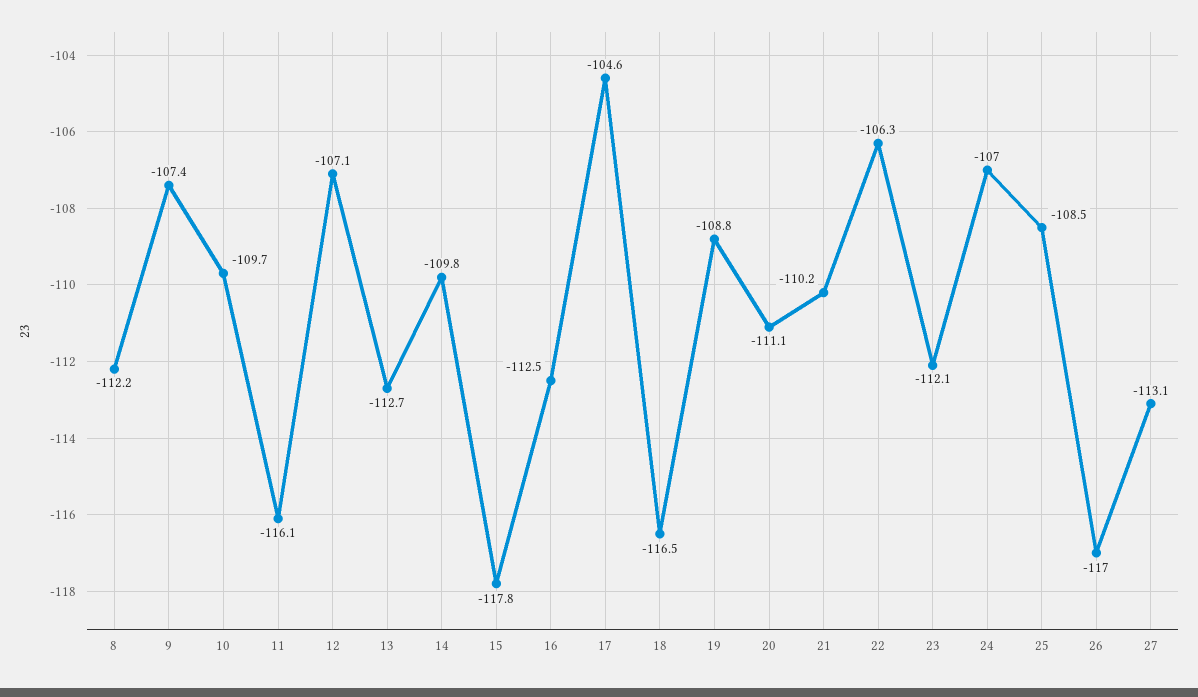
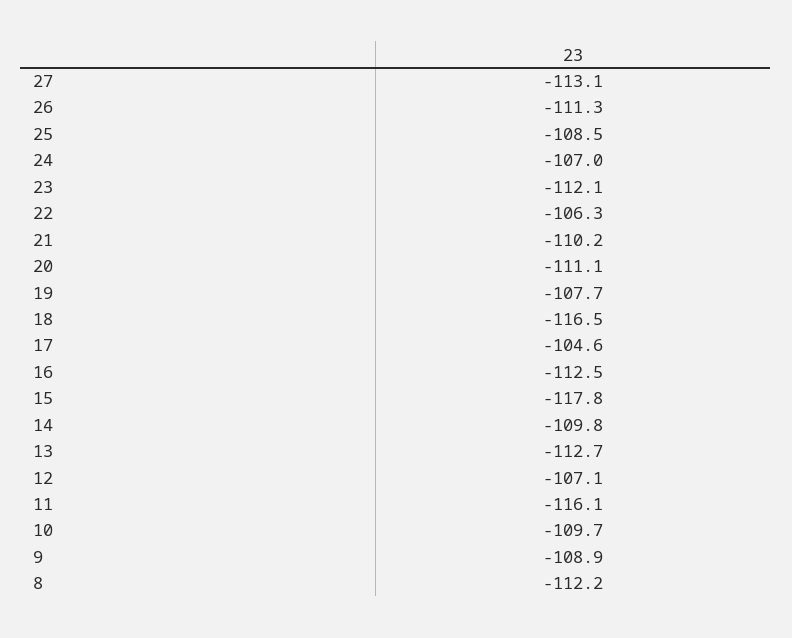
  {
    "8": -112.2,
-   "9": -107.4,
+   "9": -108.9,
    "10": -109.7,
    "11": -116.1,
    "12": -107.1,
    "13": -112.7,
    "14": -109.8,
    "15": -117.8,
    "16": -112.5,
    "17": -104.6,
    "18": -116.5,
-   "19": -108.8,
+   "19": -107.7,
    "20": -111.1,
    "21": -110.2,
    "22": -106.3,
    "23": -112.1,
    "24": -107,
    "25": -108.5,
-   "26": -117,
+   "26": -111.3,
    "27": -113.1
  }

